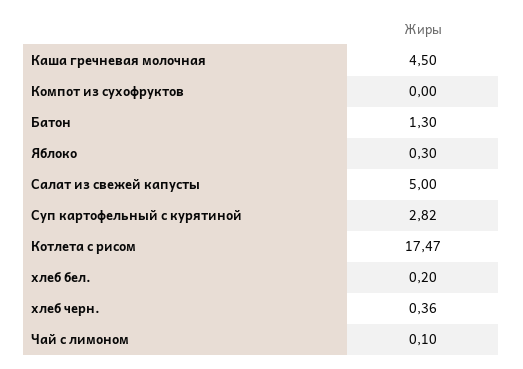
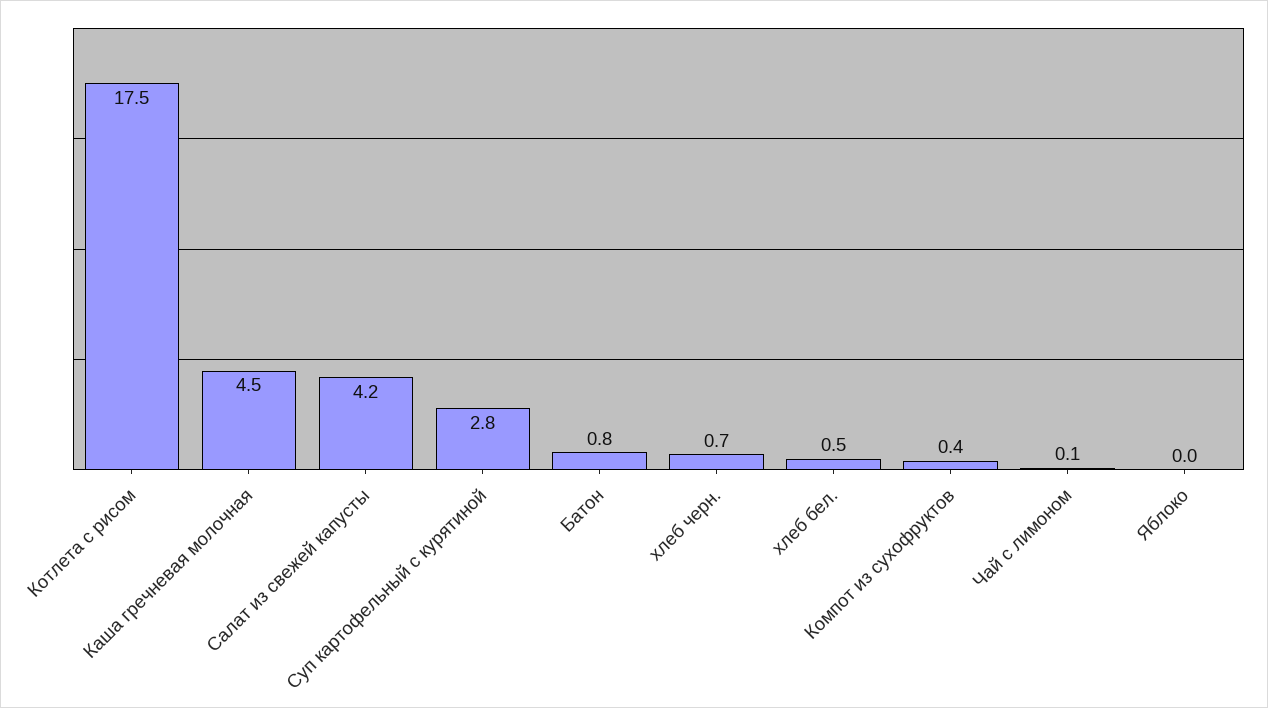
  {
    "Каша гречневая молочная": 4.5,
-   "Компот из сухофруктов": 0,
+   "Компот из сухофруктов": 0.4,
-   "Батон": 1.3,
+   "Батон": 0.8,
-   "Яблоко": 0.3,
+   "Яблоко": 0,
-   "Салат из свежей капусты": 5,
+   "Салат из свежей капусты": 4.2,
    "Суп картофельный с курятиной": 2.82,
    "Котлета с рисом": 17.47,
-   "хлеб бел.": 0.2,
+   "хлеб бел.": 0.5,
-   "хлеб черн.": 0.36,
+   "хлеб черн.": 0.7,
    "Чай с лимоном": 0.1
  }

